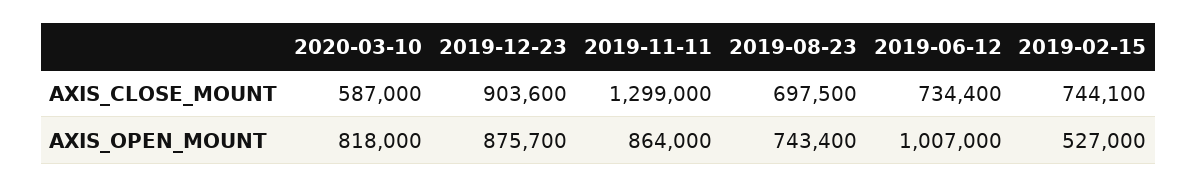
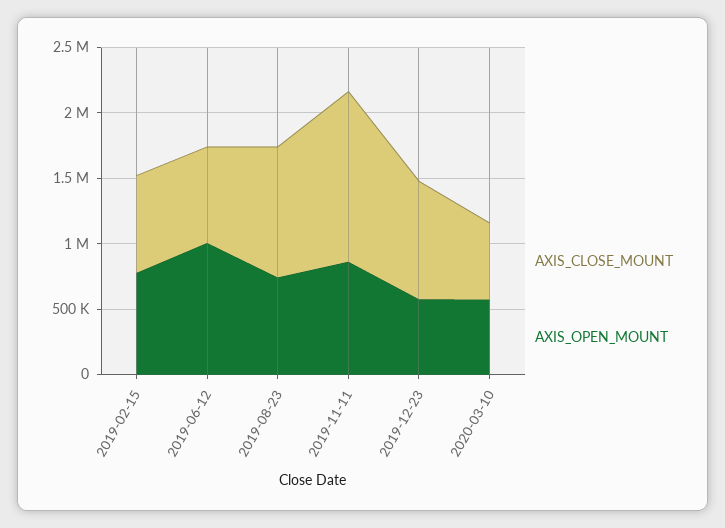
  {
    "AXIS_CLOSE_MOUNT": {
      "2020-03-10": 587000,
      "2019-12-23": 903600,
      "2019-11-11": 1299000,
-     "2019-08-23": 697500,
+     "2019-08-23": 1000000,
      "2019-06-12": 734400,
      "2019-02-15": 744100
    },
    "AXIS_OPEN_MOUNT": {
-     "2020-03-10": 818000,
+     "2020-03-10": 600000,
-     "2019-12-23": 875700,
+     "2019-12-23": 600000,
      "2019-11-11": 864000,
      "2019-08-23": 743400,
      "2019-06-12": 1007000,
-     "2019-02-15": 527000
+     "2019-02-15": 800000
    }
  }

